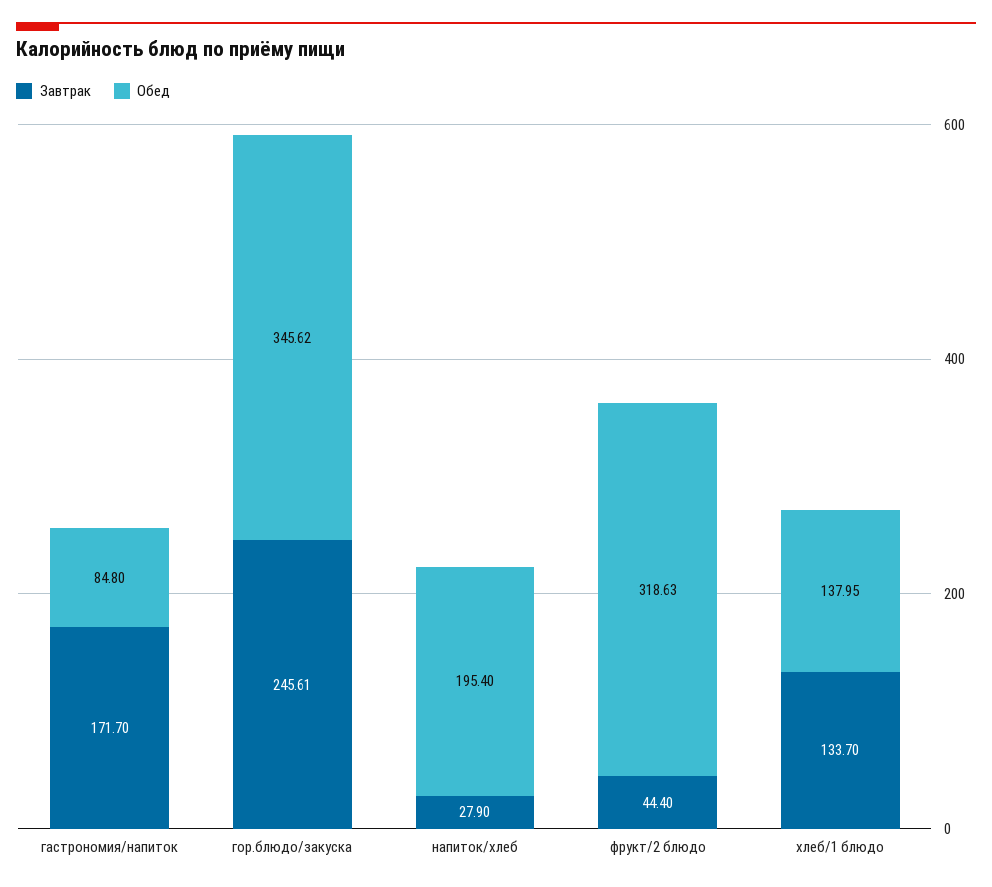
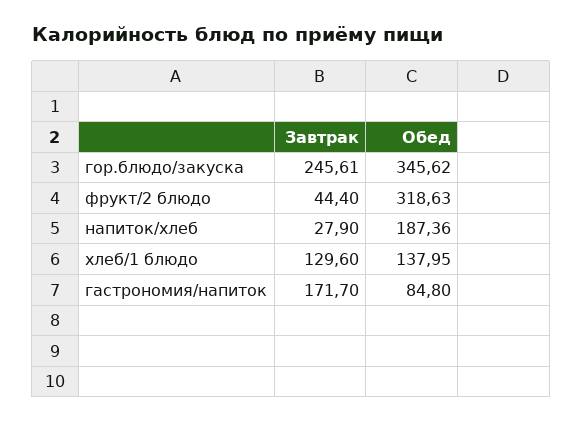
  {
    "Завтрак": {
      "гастрономия/напиток": 171.7,
      "гор.блюдо/закуска": 245.61,
      "напиток/хлеб": 27.9,
      "фрукт/2 блюдо": 44.4,
-     "хлеб/1 блюдо": 133.7
+     "хлеб/1 блюдо": 129.6
    },
    "Обед": {
      "гастрономия/напиток": 84.8,
      "гор.блюдо/закуска": 345.62,
-     "напиток/хлеб": 195.4,
+     "напиток/хлеб": 187.36,
      "фрукт/2 блюдо": 318.63,
      "хлеб/1 блюдо": 137.95
    }
  }

